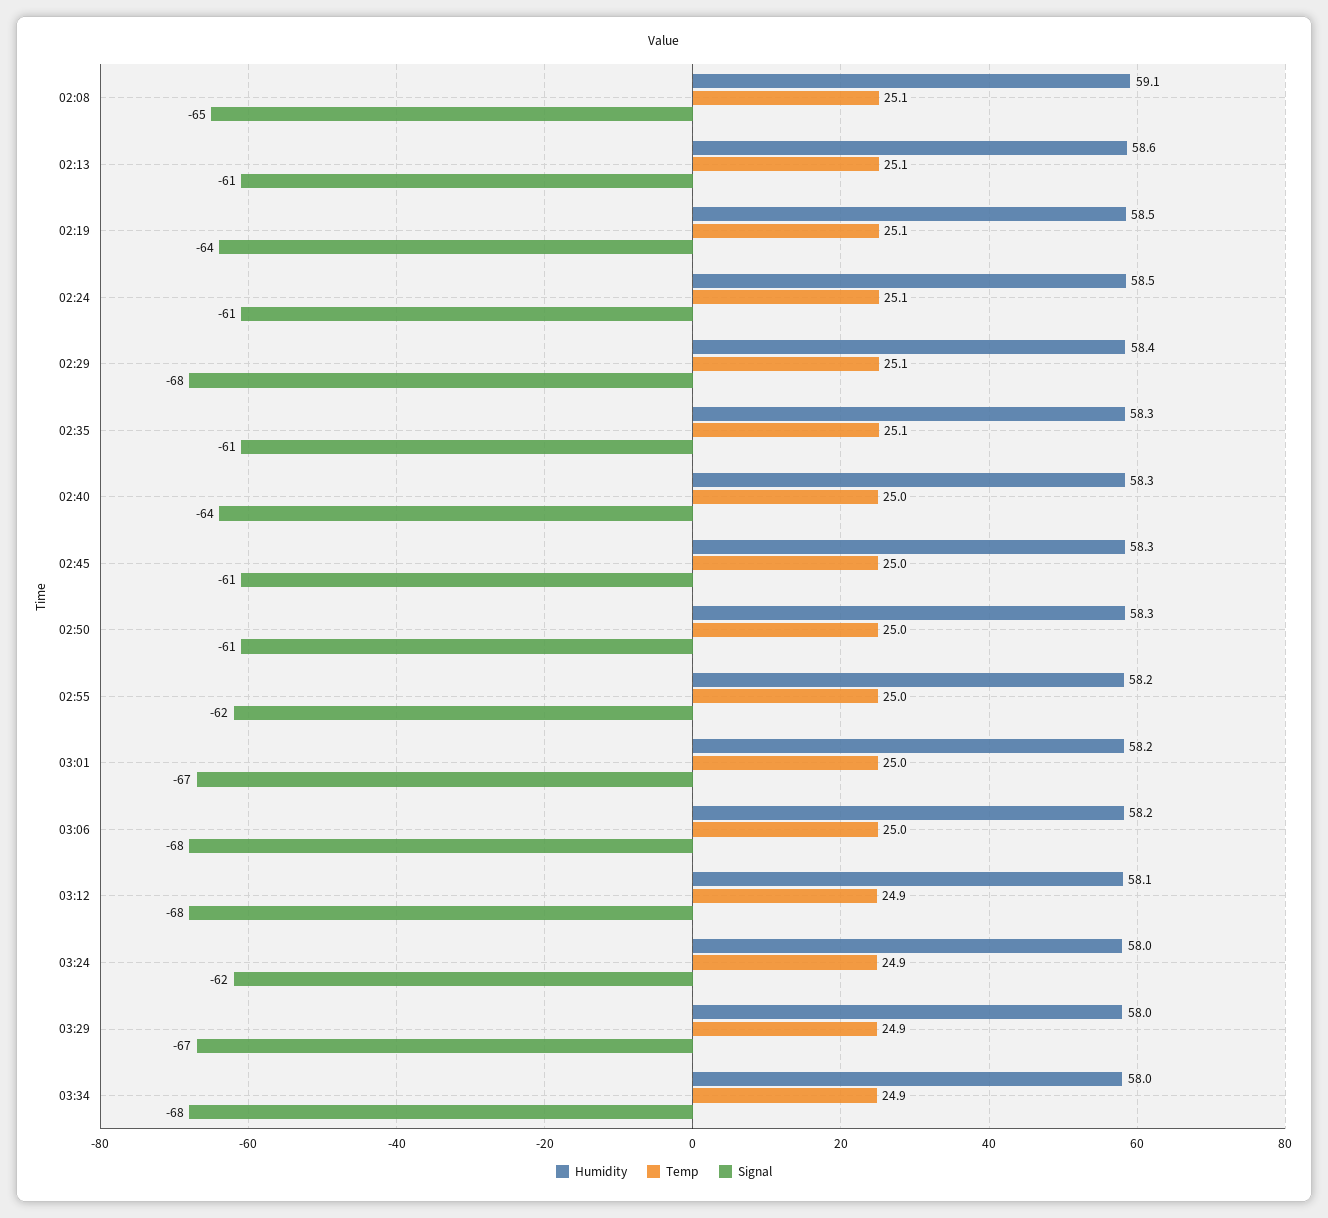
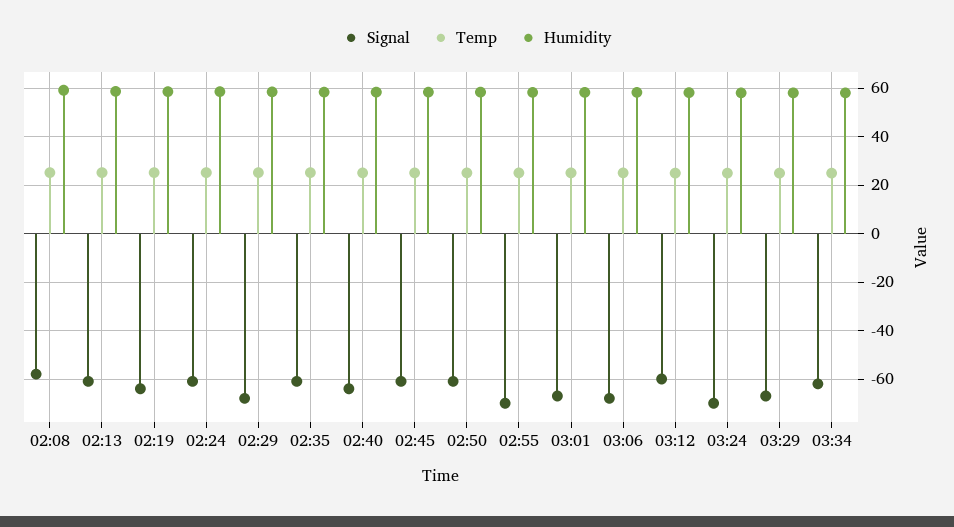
  {
    "Humidity": {
      "02:08": 59.1,
      "02:13": 58.6,
      "02:19": 58.5,
      "02:24": 58.5,
      "02:29": 58.4,
      "02:35": 58.3,
      "02:40": 58.3,
      "02:45": 58.3,
      "02:50": 58.3,
      "02:55": 58.2,
      "03:01": 58.2,
      "03:06": 58.2,
      "03:12": 58.1,
      "03:24": 58,
      "03:29": 58,
      "03:34": 58
    },
    "Temp": {
      "02:08": 25.1,
      "02:13": 25.1,
      "02:19": 25.1,
      "02:24": 25.1,
      "02:29": 25.1,
      "02:35": 25.1,
      "02:40": 25,
      "02:45": 25,
      "02:50": 25,
      "02:55": 25,
      "03:01": 25,
      "03:06": 25,
      "03:12": 24.9,
      "03:24": 24.9,
      "03:29": 24.9,
      "03:34": 24.9
    },
    "Signal": {
-     "02:08": -65,
+     "02:08": -57.5,
      "02:13": -61,
      "02:19": -64,
      "02:24": -61,
      "02:29": -68,
      "02:35": -61,
      "02:40": -64,
      "02:45": -61,
      "02:50": -61,
-     "02:55": -62,
+     "02:55": -70,
      "03:01": -67,
      "03:06": -68,
-     "03:12": -68,
+     "03:12": -60,
-     "03:24": -62,
+     "03:24": -70,
      "03:29": -67,
-     "03:34": -68
+     "03:34": -62.5
    }
  }

